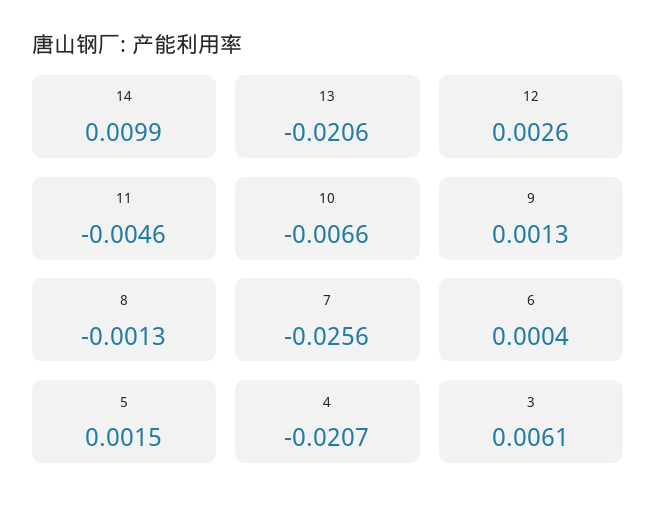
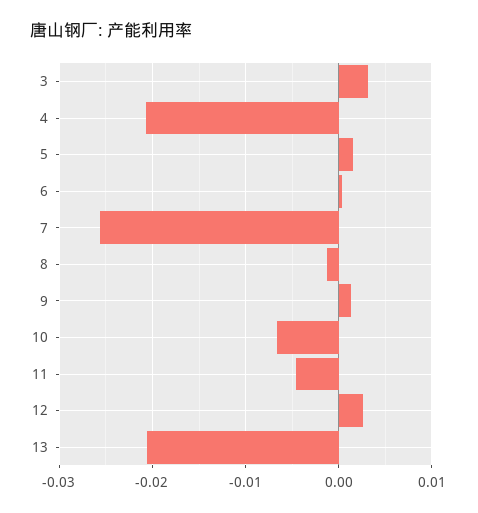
  {
-   "14": 0.0099,
    "13": -0.0206,
    "12": 0.0026,
    "11": -0.0046,
    "10": -0.0066,
    "9": 0.0013,
    "8": -0.0013,
    "7": -0.0256,
    "6": 0.0004,
    "5": 0.0015,
    "4": -0.0207,
-   "3": 0.0061
+   "3": 0.003
  }

